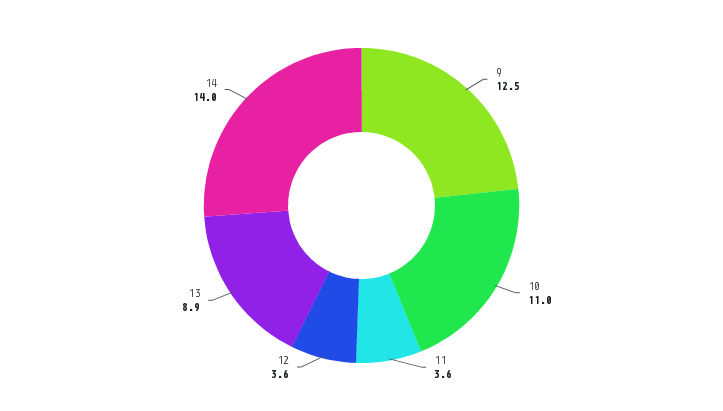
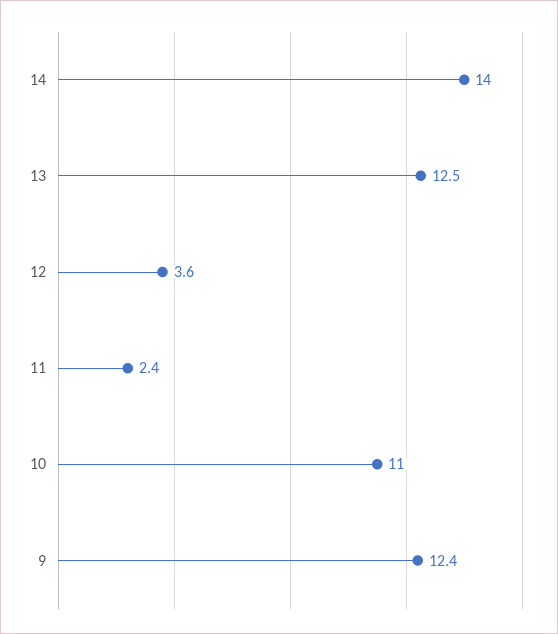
  {
-   "9": 12.5,
+   "9": 12.4,
    "10": 11,
-   "11": 3.6,
+   "11": 2.4,
    "12": 3.6,
-   "13": 8.9,
+   "13": 12.5,
    "14": 14
  }

